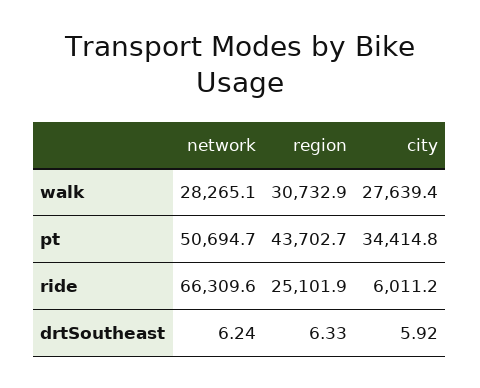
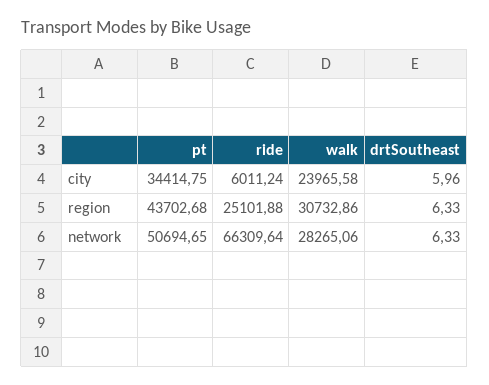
  {
    "network": {
      "walk": 28265.06,
      "pt": 50694.65,
      "ride": 66309.64,
-     "drtSoutheast": 6.24
+     "drtSoutheast": 6.33
    },
    "region": {
      "walk": 30732.86,
      "pt": 43702.68,
      "ride": 25101.88,
      "drtSoutheast": 6.33
    },
    "city": {
-     "walk": 27639.4,
+     "walk": 23965.58,
      "pt": 34414.75,
      "ride": 6011.24,
-     "drtSoutheast": 5.92
+     "drtSoutheast": 5.96
    }
  }

